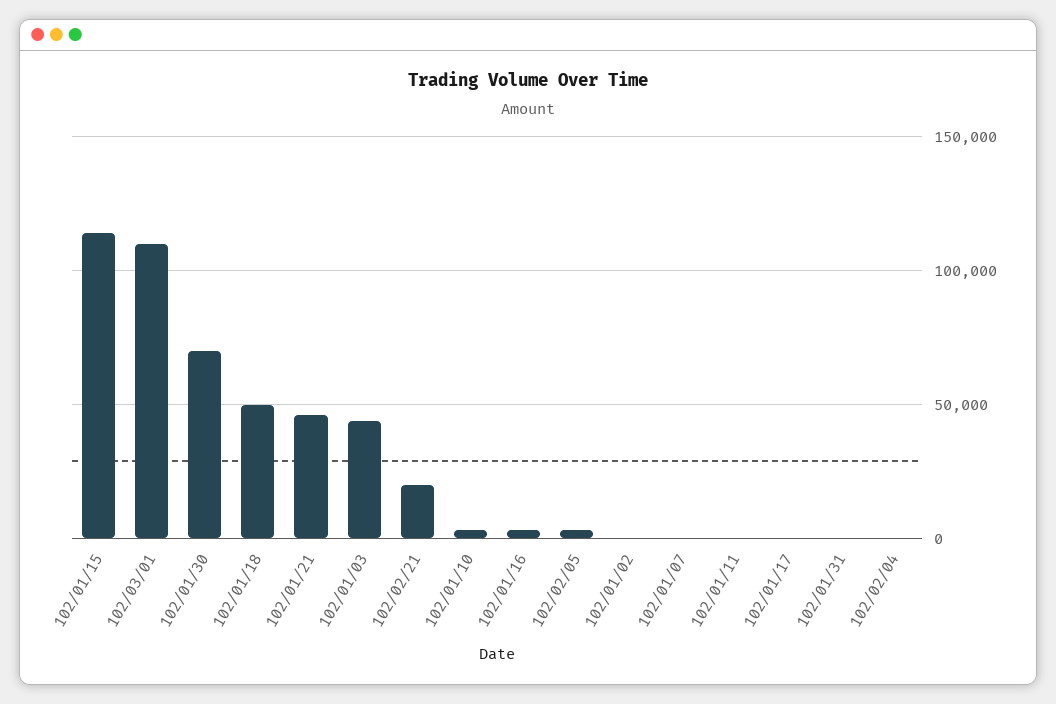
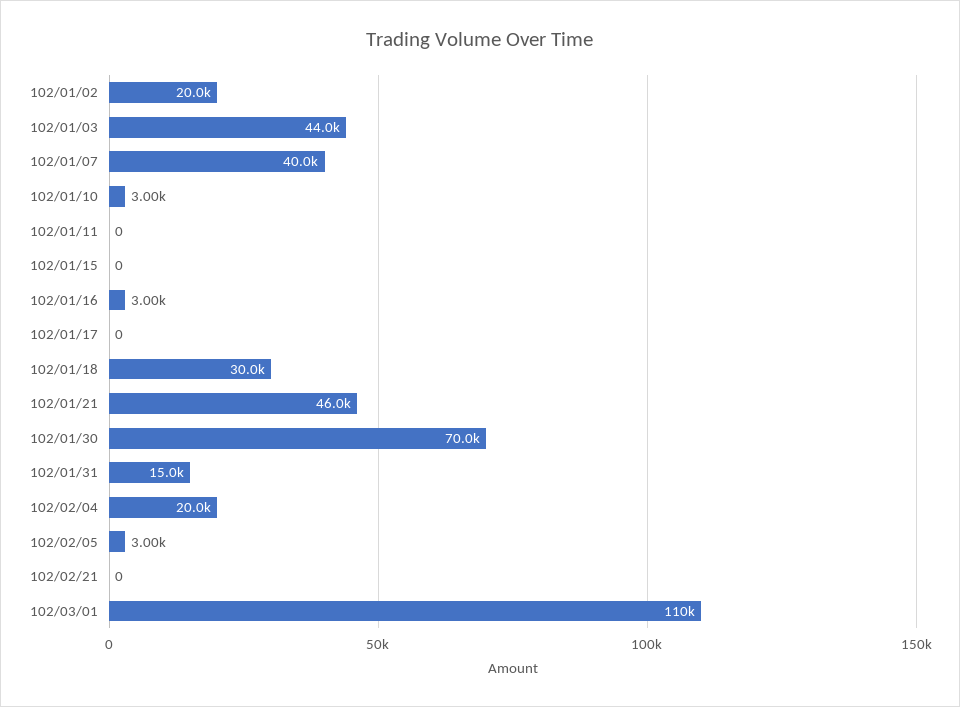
  {
-   "102/01/15": 115000,
+   "102/01/15": 0,
    "102/03/01": 110000,
    "102/01/30": 70000,
-   "102/01/18": 50000,
+   "102/01/18": 30000,
    "102/01/21": 46000,
    "102/01/03": 44000,
-   "102/02/21": 20000,
+   "102/02/21": 0,
    "102/01/10": 3000,
    "102/01/16": 3000,
    "102/02/05": 3000,
-   "102/01/02": 0,
+   "102/01/02": 20000,
-   "102/01/07": 0,
+   "102/01/07": 40000,
    "102/01/11": 0,
    "102/01/17": 0,
-   "102/01/31": 0,
+   "102/01/31": 15000,
-   "102/02/04": 0
+   "102/02/04": 20000
  }

